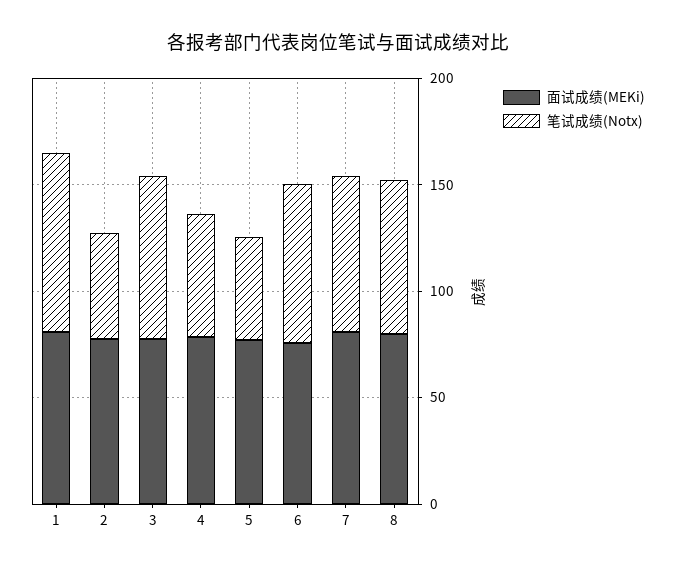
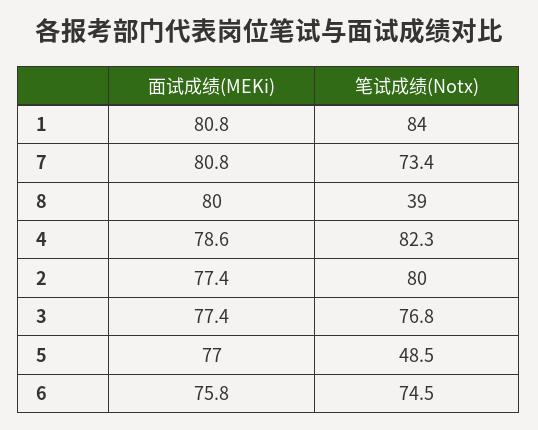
  {
    "面试成绩(MEKi)": {
      "1": 80.8,
      "2": 77.4,
      "3": 77.4,
      "4": 78.6,
      "5": 77,
      "6": 75.8,
      "7": 80.8,
      "8": 80
    },
    "笔试成绩(Notx)": {
      "1": 84,
-     "2": 50,
+     "2": 80,
      "3": 76.8,
-     "4": 60,
+     "4": 82.3,
      "5": 48.5,
      "6": 74.5,
      "7": 73.4,
-     "8": 70
+     "8": 39
    }
  }

